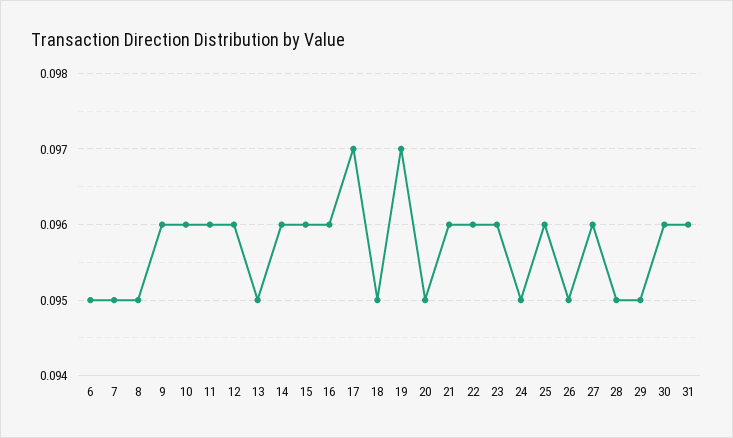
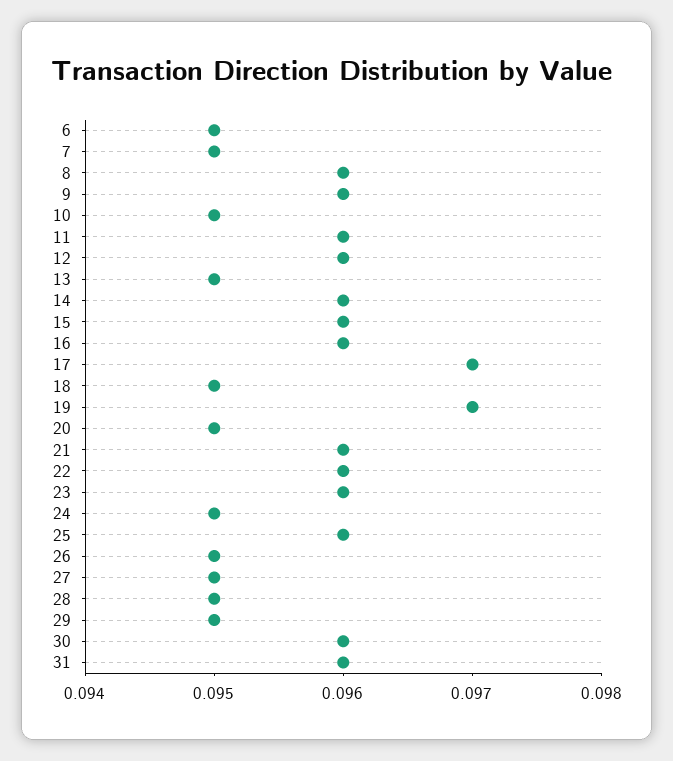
  {
    "6": 0.095,
    "7": 0.095,
-   "8": 0.095,
+   "8": 0.096,
    "9": 0.096,
-   "10": 0.096,
+   "10": 0.095,
    "11": 0.096,
    "12": 0.096,
    "13": 0.095,
    "14": 0.096,
    "15": 0.096,
    "16": 0.096,
    "17": 0.097,
    "18": 0.095,
    "19": 0.097,
    "20": 0.095,
    "21": 0.096,
    "22": 0.096,
    "23": 0.096,
    "24": 0.095,
    "25": 0.096,
    "26": 0.095,
-   "27": 0.096,
+   "27": 0.095,
    "28": 0.095,
    "29": 0.095,
    "30": 0.096,
    "31": 0.096
  }

